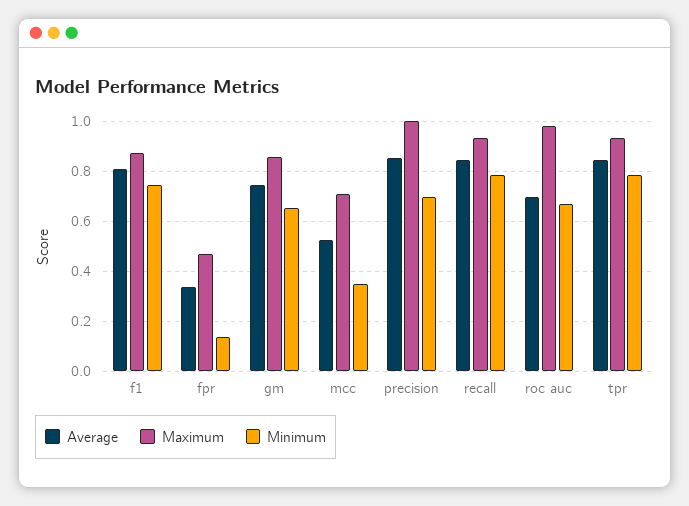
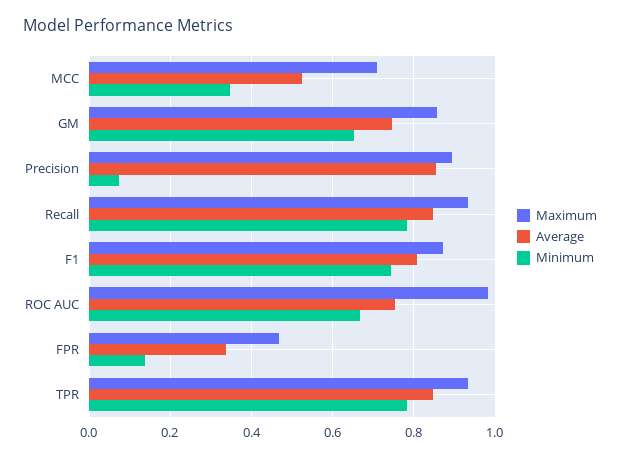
  {
    "Average": {
      "f1": 0.8,
      "fpr": 0.34,
      "gm": 0.74,
      "mcc": 0.52,
      "precision": 0.86,
      "recall": 0.84,
-     "roc auc": 0.7,
+     "roc auc": 0.76,
      "tpr": 0.84
    },
    "Maximum": {
      "f1": 0.88,
      "fpr": 0.46,
      "gm": 0.86,
      "mcc": 0.7,
-     "precision": 1,
+     "precision": 0.9,
      "recall": 0.94,
      "roc auc": 0.98,
      "tpr": 0.94
    },
    "Minimum": {
      "f1": 0.74,
      "fpr": 0.14,
      "gm": 0.66,
      "mcc": 0.34,
-     "precision": 0.7,
+     "precision": 0.08,
      "recall": 0.78,
      "roc auc": 0.66,
      "tpr": 0.78
    }
  }

